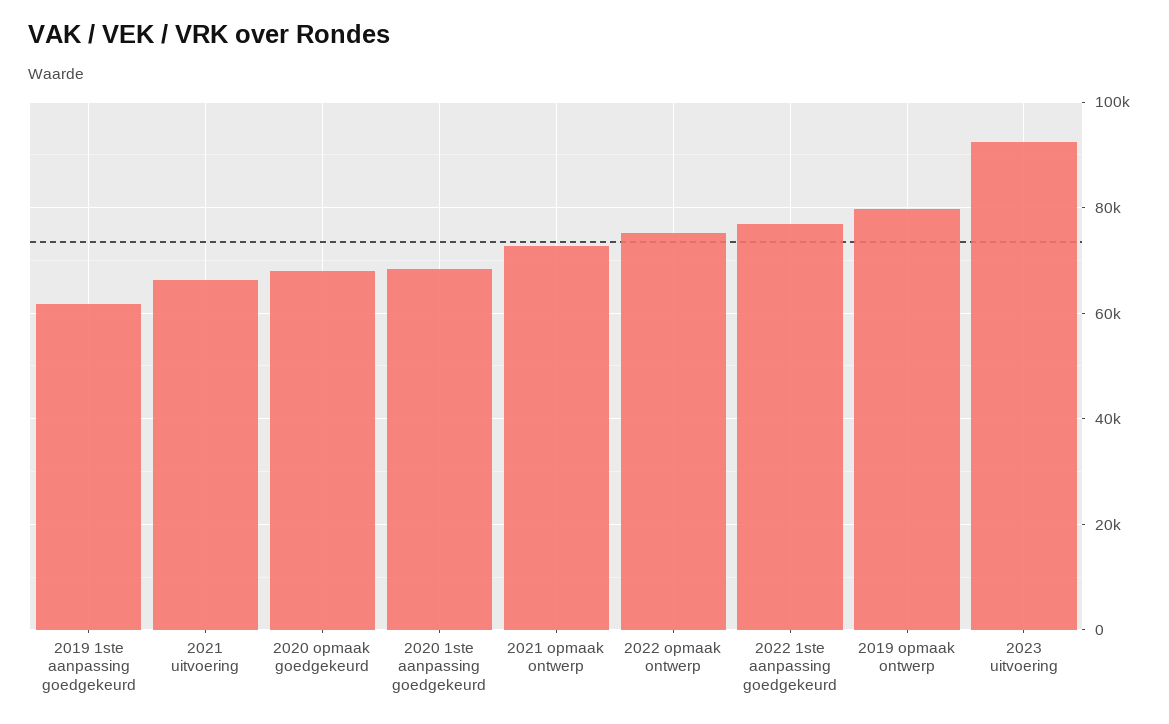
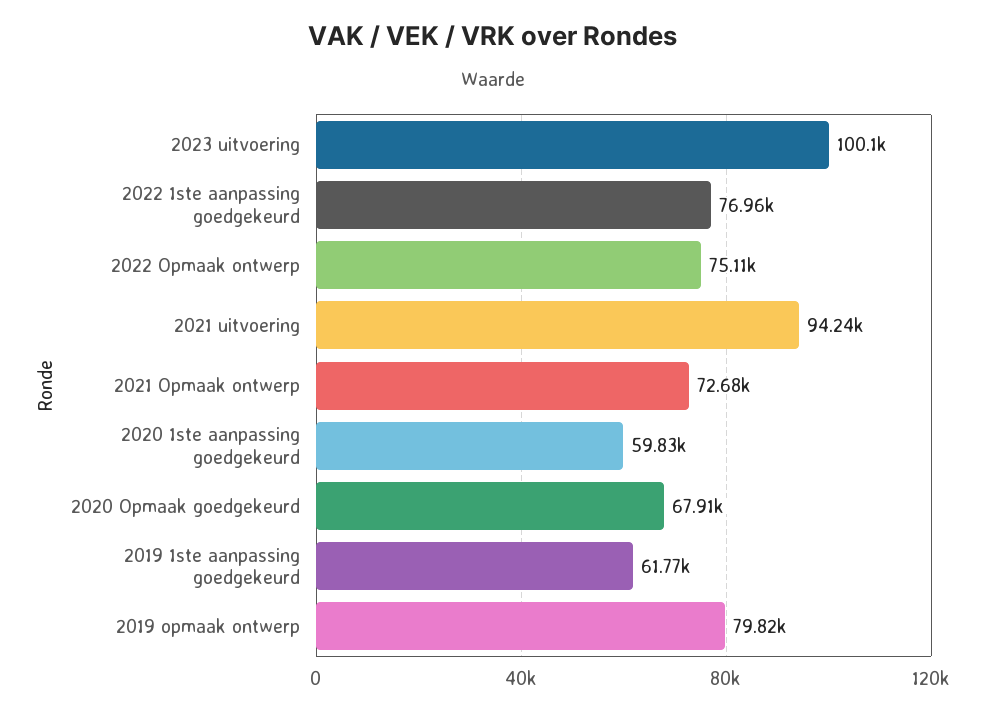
  {
    "2019 1ste aanpassing goedgekeurd": 61770,
-   "2021 uitvoering": 66000,
+   "2021 uitvoering": 94240,
    "2020 opmaak goedgekeurd": 67910,
-   "2020 1ste aanpassing goedgekeurd": 68000,
+   "2020 1ste aanpassing goedgekeurd": 59830,
    "2021 opmaak ontwerp": 72680,
    "2022 opmaak ontwerp": 75110,
    "2022 1ste aanpassing goedgekeurd": 76960,
    "2019 opmaak ontwerp": 79820,
-   "2023 uitvoering": 92000
+   "2023 uitvoering": 100100
  }

